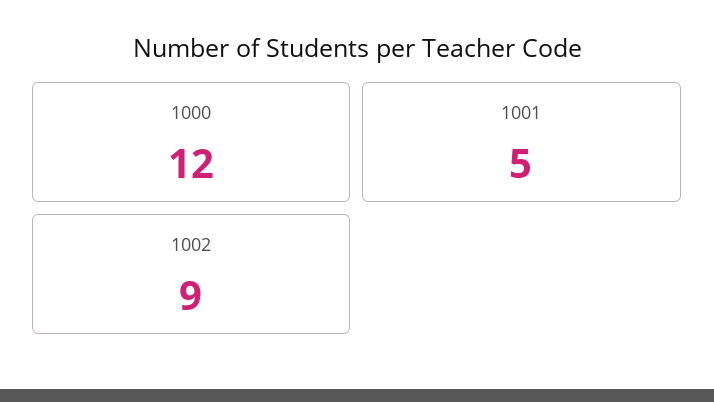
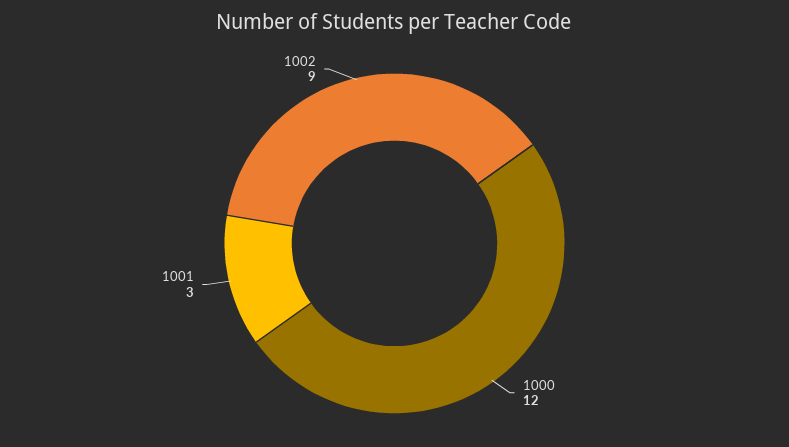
  {
    "1000": 12,
-   "1001": 5,
+   "1001": 3,
    "1002": 9
  }

